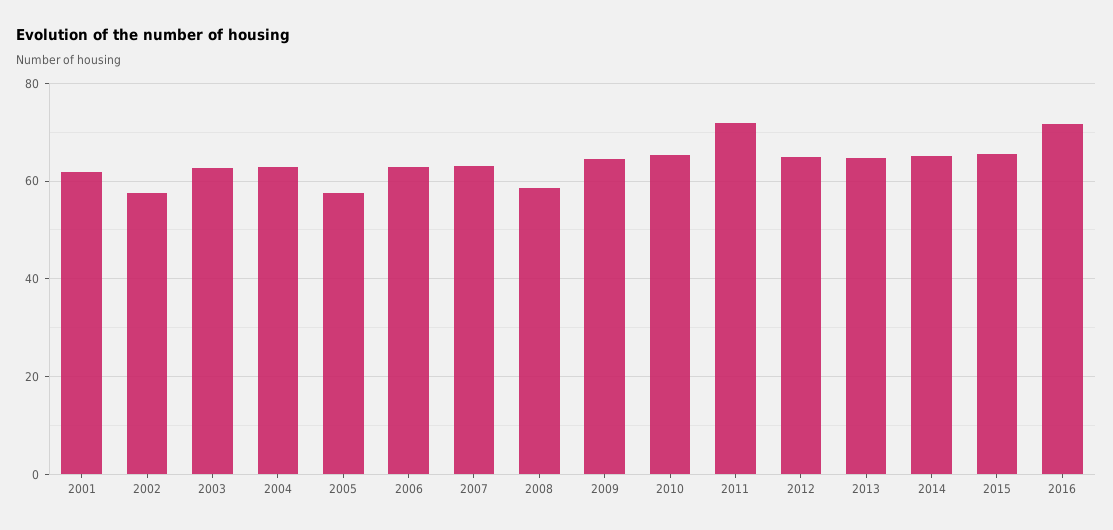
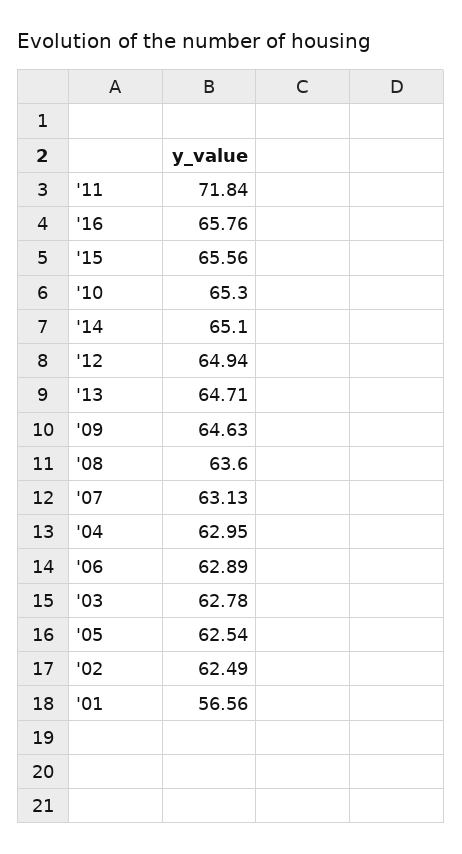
  {
-   "2001": 62,
+   "2001": 56.56,
-   "2002": 58,
+   "2002": 62.49,
    "2003": 62.78,
    "2004": 62.95,
-   "2005": 58,
+   "2005": 62.54,
    "2006": 62.89,
    "2007": 63.13,
-   "2008": 58,
+   "2008": 63.6,
    "2009": 64.63,
    "2010": 65.3,
    "2011": 71.84,
    "2012": 64.94,
    "2013": 64.71,
    "2014": 65.1,
    "2015": 65.56,
-   "2016": 72
+   "2016": 65.76
  }

